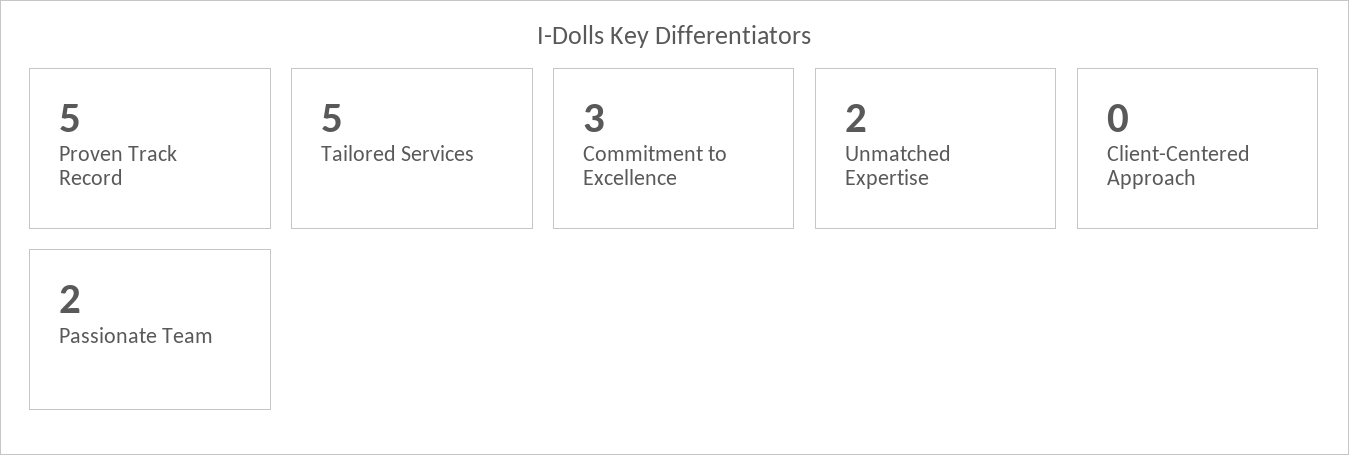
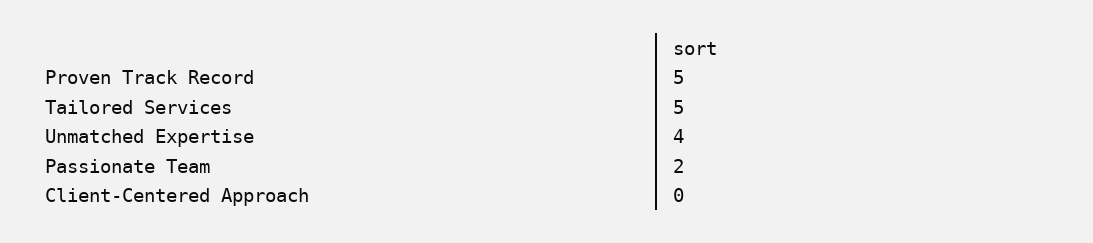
  {
    "Proven Track Record": 5,
    "Tailored Services": 5,
-   "Commitment to Excellence": 3,
-   "Unmatched Expertise": 2,
+   "Unmatched Expertise": 4,
    "Client-Centered Approach": 0,
    "Passionate Team": 2
  }

